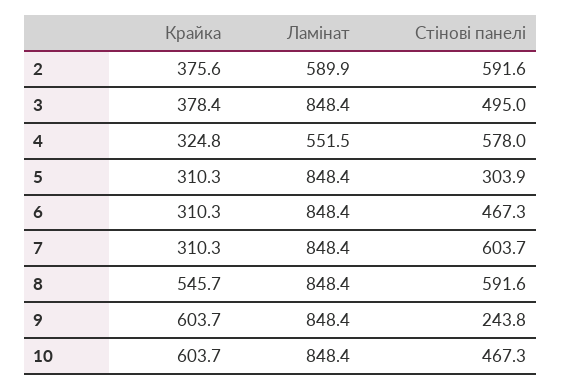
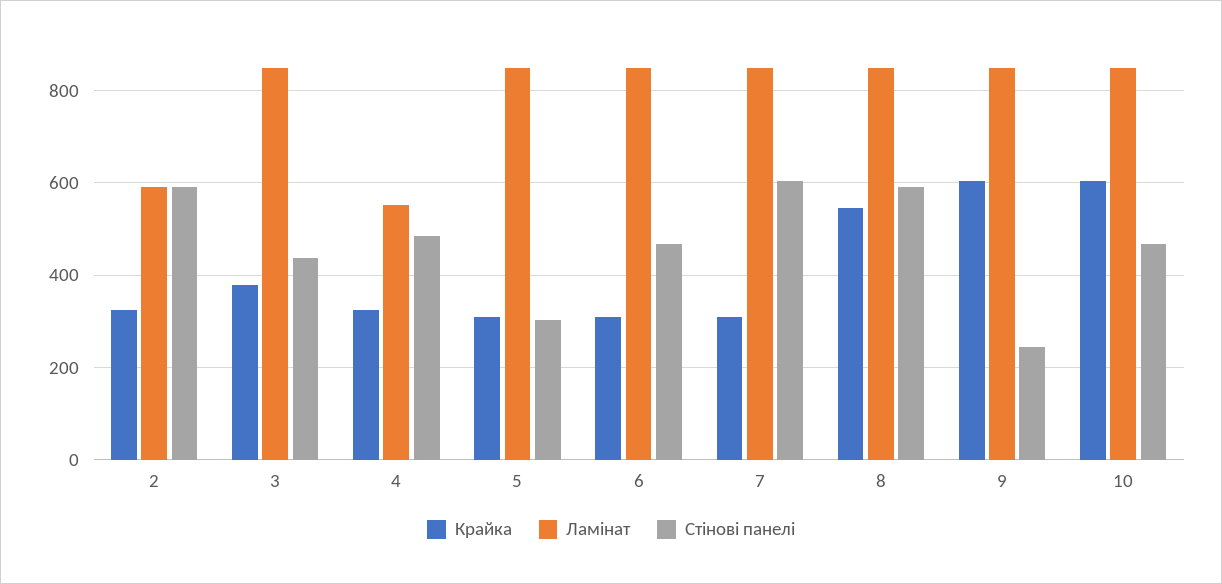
  {
    "Крайка": {
-     "2": 375.6,
+     "2": 320,
      "3": 378.4,
      "4": 324.8,
      "5": 310.3,
      "6": 310.3,
      "7": 310.3,
      "8": 545.7,
      "9": 603.7,
      "10": 603.7
    },
    "Ламінат": {
      "2": 589.9,
      "3": 848.4,
      "4": 551.5,
      "5": 848.4,
      "6": 848.4,
      "7": 848.4,
      "8": 848.4,
      "9": 848.4,
      "10": 848.4
    },
    "Стінові панелі": {
      "2": 591.6,
-     "3": 495,
+     "3": 440,
-     "4": 578,
+     "4": 480,
      "5": 303.9,
      "6": 467.3,
      "7": 603.7,
      "8": 591.6,
      "9": 243.8,
      "10": 467.3
    }
  }

